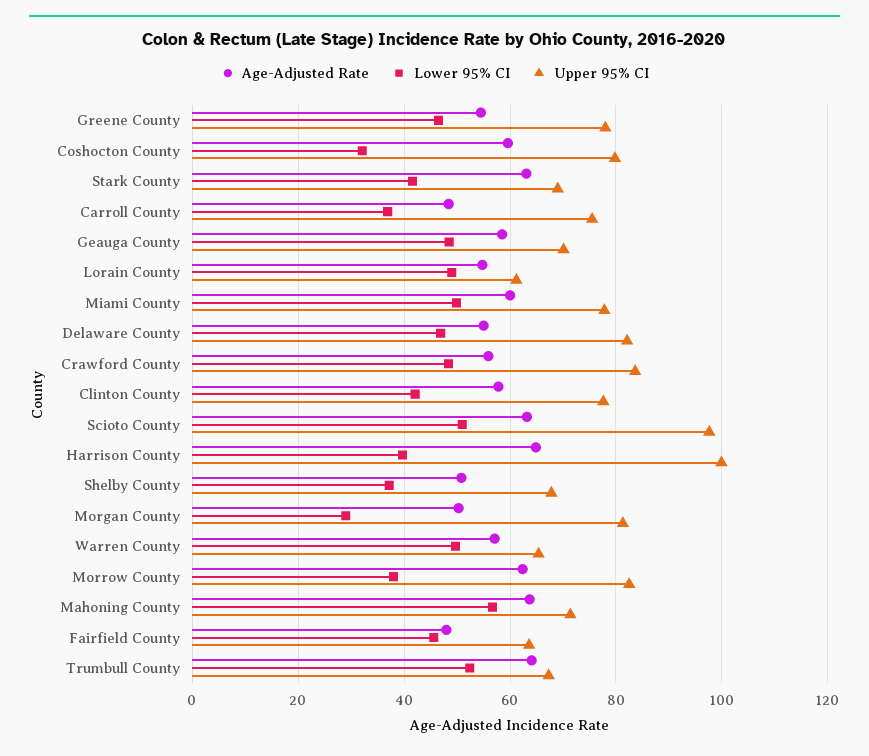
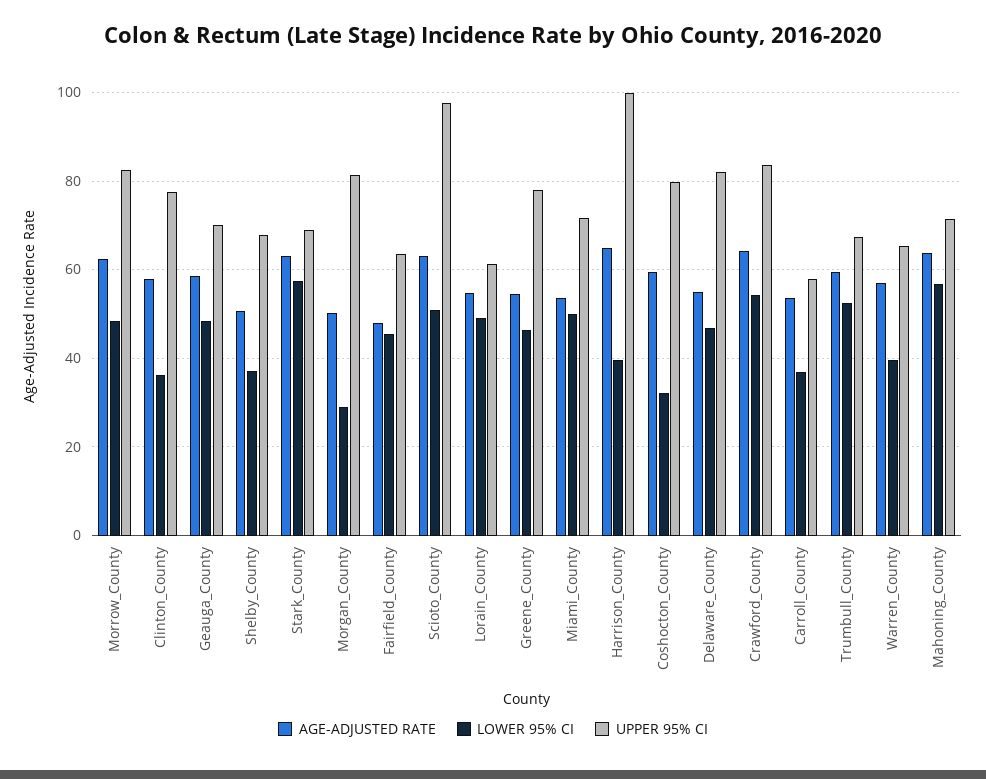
  {
    "Age-Adjusted Rate": {
      "Greene County": 54,
      "Coshocton County": 60,
      "Stark County": 64,
-     "Carroll County": 48,
+     "Carroll County": 54,
      "Geauga County": 58,
      "Lorain County": 54,
-     "Miami County": 60,
+     "Miami County": 54,
      "Delaware County": 56,
-     "Crawford County": 56,
+     "Crawford County": 64,
      "Clinton County": 58,
      "Scioto County": 64,
      "Harrison County": 64,
      "Shelby County": 50,
      "Morgan County": 50,
      "Warren County": 58,
      "Morrow County": 62,
      "Mahoning County": 64,
      "Fairfield County": 48,
-     "Trumbull County": 64
+     "Trumbull County": 60
    },
    "Lower 95% CI": {
      "Greene County": 46,
      "Coshocton County": 32,
-     "Stark County": 42,
+     "Stark County": 58,
      "Carroll County": 36,
      "Geauga County": 48,
      "Lorain County": 50,
      "Miami County": 50,
      "Delaware County": 46,
-     "Crawford County": 48,
+     "Crawford County": 54,
-     "Clinton County": 42,
+     "Clinton County": 36,
      "Scioto County": 52,
      "Harrison County": 40,
      "Shelby County": 38,
      "Morgan County": 30,
-     "Warren County": 50,
+     "Warren County": 40,
-     "Morrow County": 38,
+     "Morrow County": 48,
      "Mahoning County": 56,
      "Fairfield County": 46,
      "Trumbull County": 52
    },
    "Upper 95% CI": {
      "Greene County": 78,
      "Coshocton County": 80,
      "Stark County": 70,
-     "Carroll County": 76,
+     "Carroll County": 58,
      "Geauga County": 70,
      "Lorain County": 62,
-     "Miami County": 78,
+     "Miami County": 72,
      "Delaware County": 82,
      "Crawford County": 84,
      "Clinton County": 78,
      "Scioto County": 98,
      "Harrison County": 100,
      "Shelby County": 68,
      "Morgan County": 82,
      "Warren County": 66,
      "Morrow County": 82,
      "Mahoning County": 72,
      "Fairfield County": 64,
      "Trumbull County": 68
    }
  }

